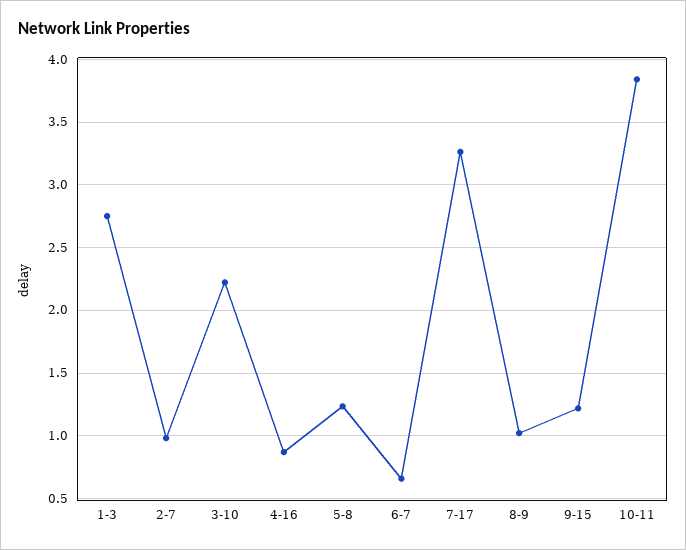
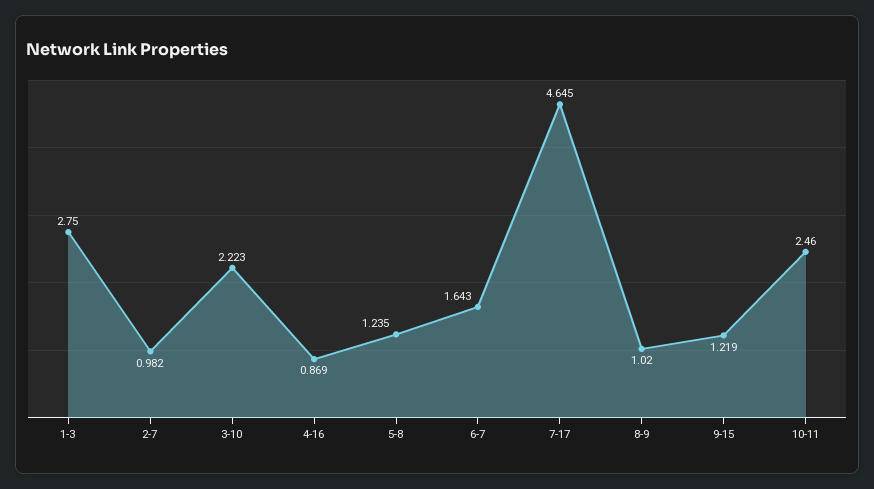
  {
    "1-3": 2.75,
    "2-7": 0.982,
    "3-10": 2.223,
    "4-16": 0.869,
    "5-8": 1.235,
-   "6-7": 0.65,
+   "6-7": 1.643,
-   "7-17": 3.25,
+   "7-17": 4.645,
    "8-9": 1.02,
    "9-15": 1.219,
-   "10-11": 3.85
+   "10-11": 2.46
  }

